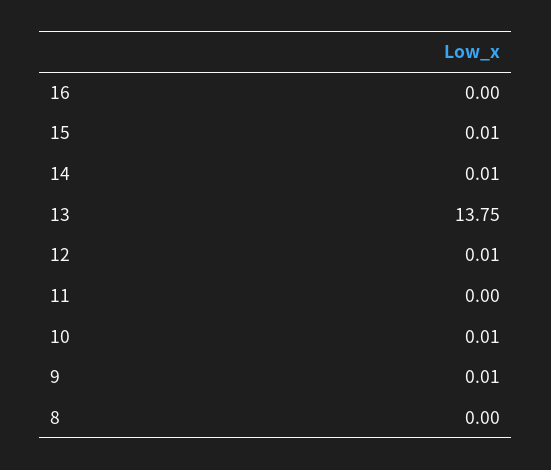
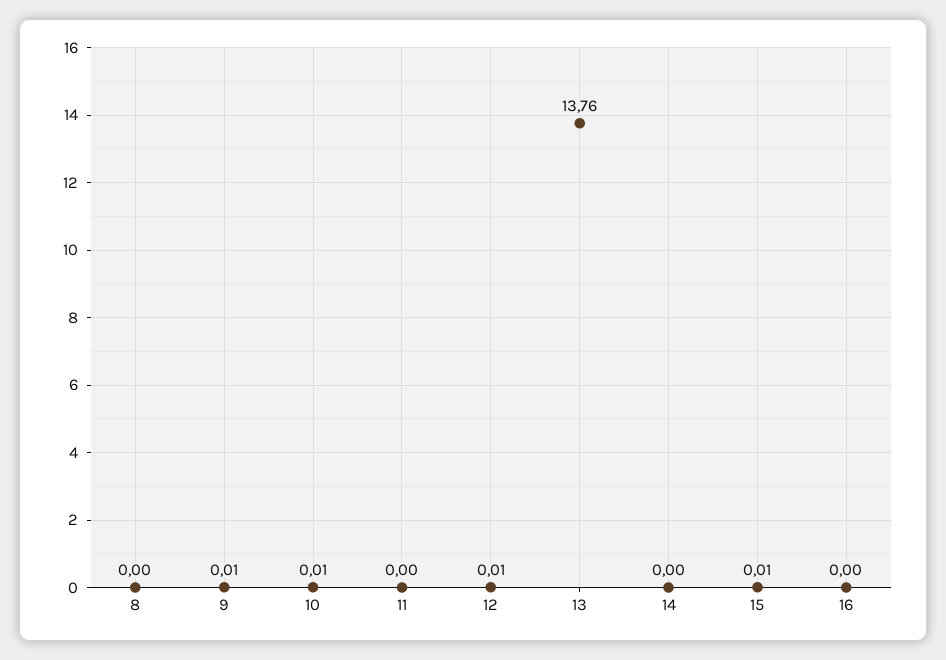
  {
    "16": 0,
    "15": 0.01,
-   "14": 0.01,
+   "14": 0,
-   "13": 13.75,
+   "13": 13.76,
    "12": 0.01,
    "11": 0,
    "10": 0.01,
    "9": 0.01,
    "8": 0
  }

